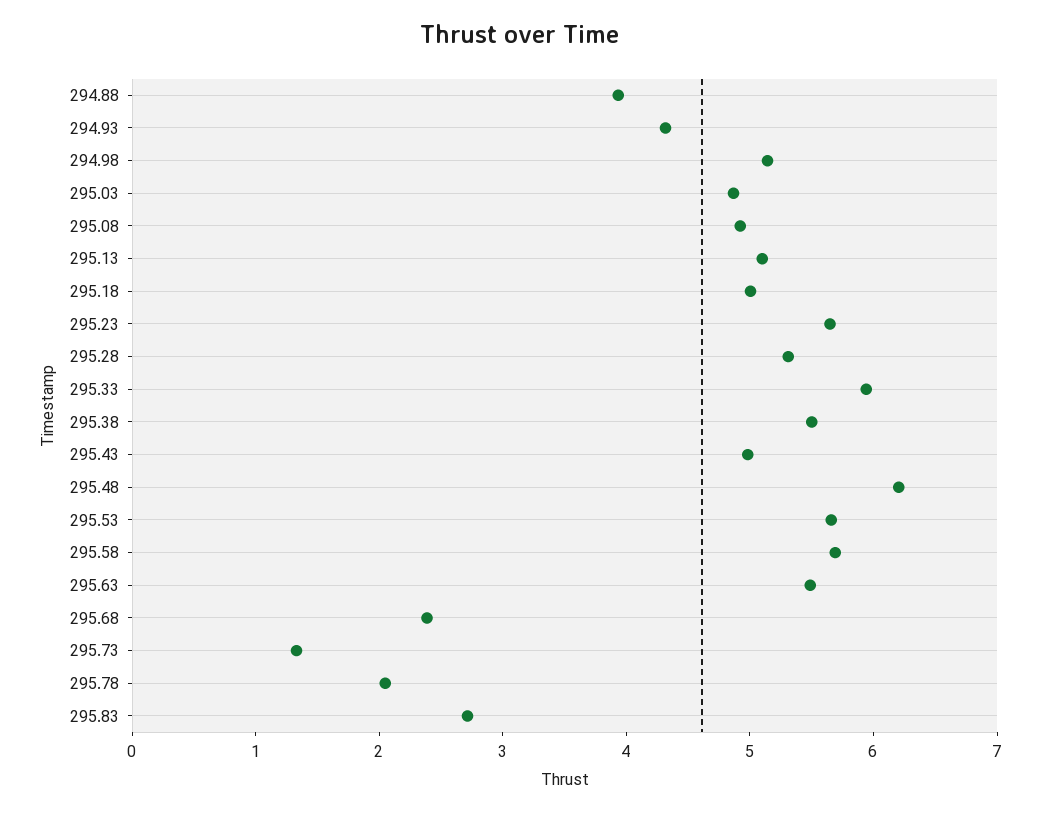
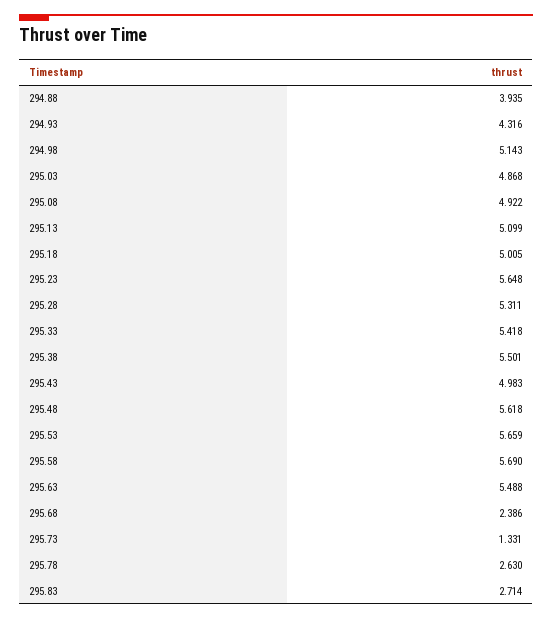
  {
    "294.88": 3.935,
    "294.93": 4.316,
    "294.98": 5.143,
    "295.03": 4.868,
    "295.08": 4.922,
    "295.13": 5.099,
    "295.18": 5.005,
    "295.23": 5.648,
    "295.28": 5.311,
-   "295.33": 6,
+   "295.33": 5.418,
    "295.38": 5.501,
    "295.43": 4.983,
-   "295.48": 6.2,
+   "295.48": 5.618,
    "295.53": 5.659,
    "295.58": 5.69,
    "295.63": 5.488,
    "295.68": 2.386,
    "295.73": 1.331,
-   "295.78": 2,
+   "295.78": 2.63,
    "295.83": 2.714
  }

